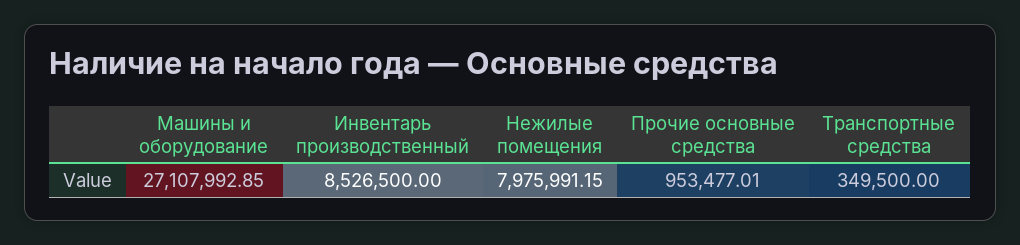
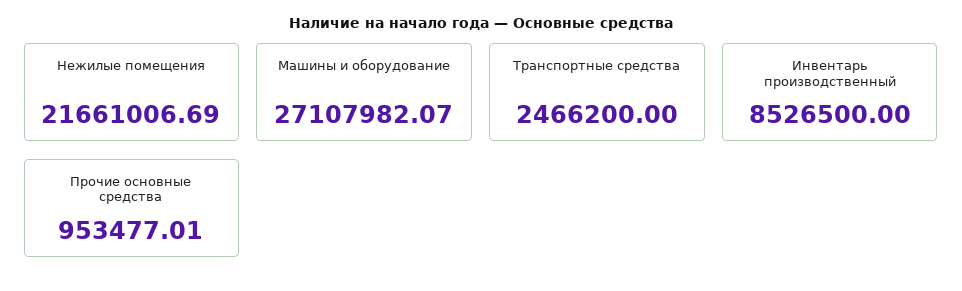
  {
-   "Машины и оборудование": 27107992.85,
+   "Машины и оборудование": 27107982.07,
    "Инвентарь производственный": 8526500,
-   "Нежилые помещения": 7975991.15,
+   "Нежилые помещения": 21661006.69,
    "Прочие основные средства": 953477.01,
-   "Транспортные средства": 349500
+   "Транспортные средства": 2466200
  }

